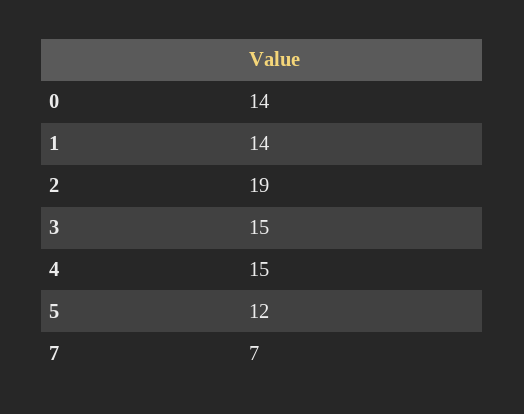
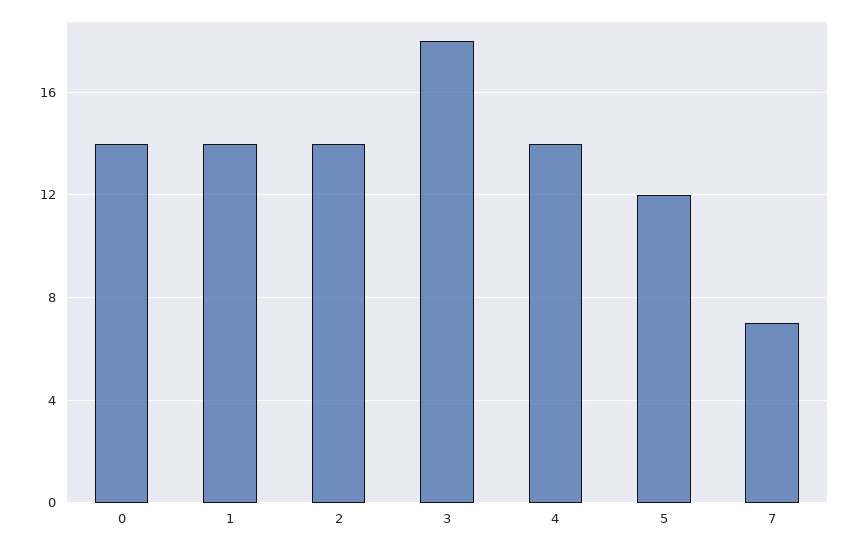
  {
    "0": 14,
    "1": 14,
-   "2": 19,
+   "2": 14,
-   "3": 15,
+   "3": 18,
-   "4": 15,
+   "4": 14,
    "5": 12,
    "7": 7
  }

